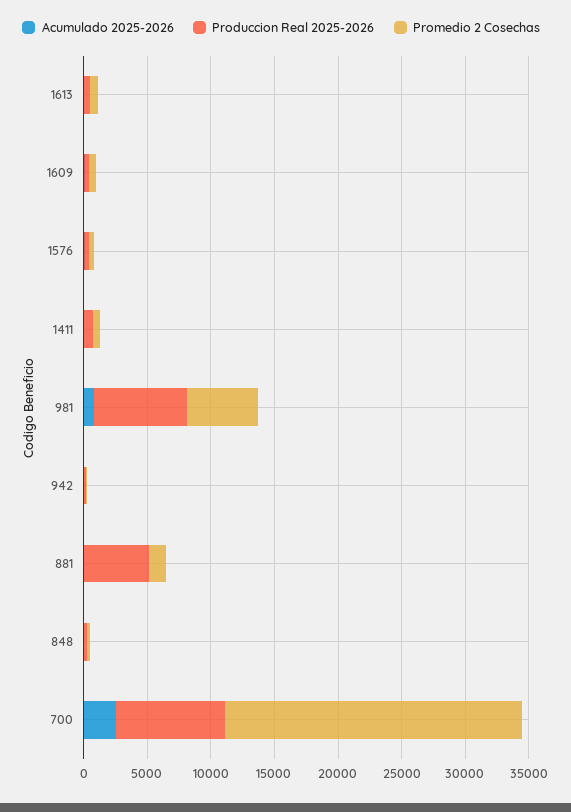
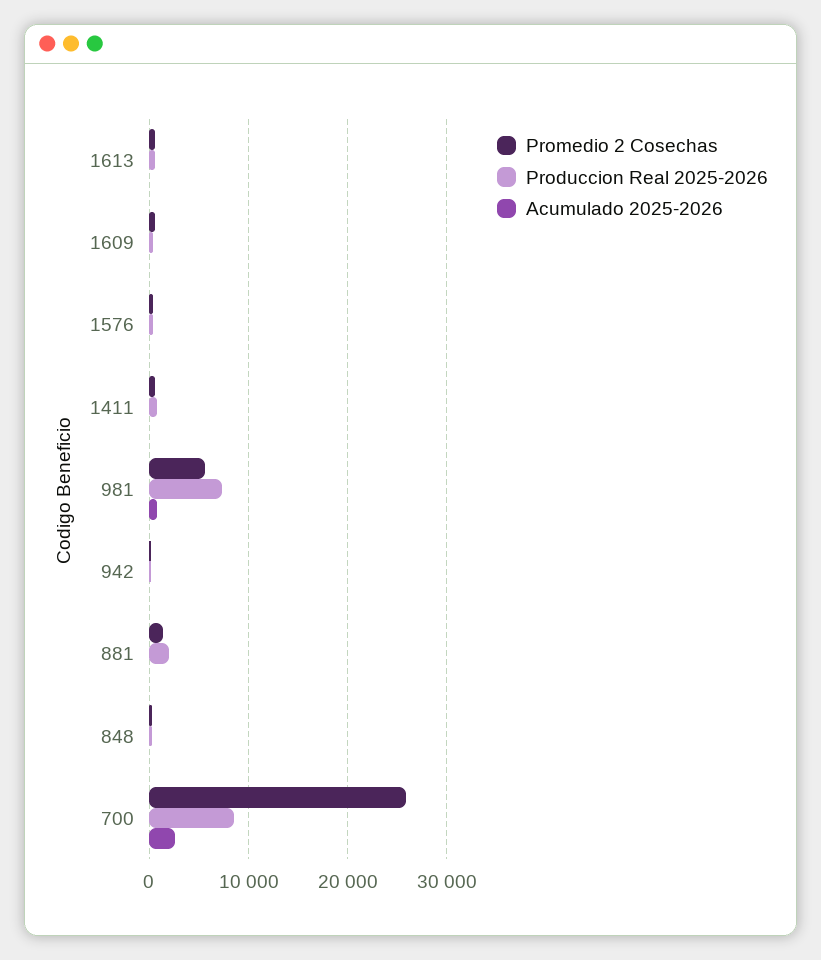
  {
    "Acumulado 2025-2026": {
      "1613": 0,
      "1609": 0,
      "1576": 0,
      "1411": 0,
      "981": 1000,
      "942": 0,
      "881": 0,
      "848": 0,
      "700": 3000
    },
    "Produccion Real 2025-2026": {
      "1613": 1000,
      "1609": 0,
      "1576": 0,
      "1411": 1000,
      "981": 7000,
      "942": 0,
-     "881": 5000,
+     "881": 2000,
      "848": 0,
      "700": 9000
    },
    "Promedio 2 Cosechas": {
      "1613": 1000,
      "1609": 1000,
      "1576": 0,
      "1411": 1000,
      "981": 6000,
      "942": 0,
      "881": 1000,
      "848": 0,
-     "700": 23000
+     "700": 26000
    }
  }

